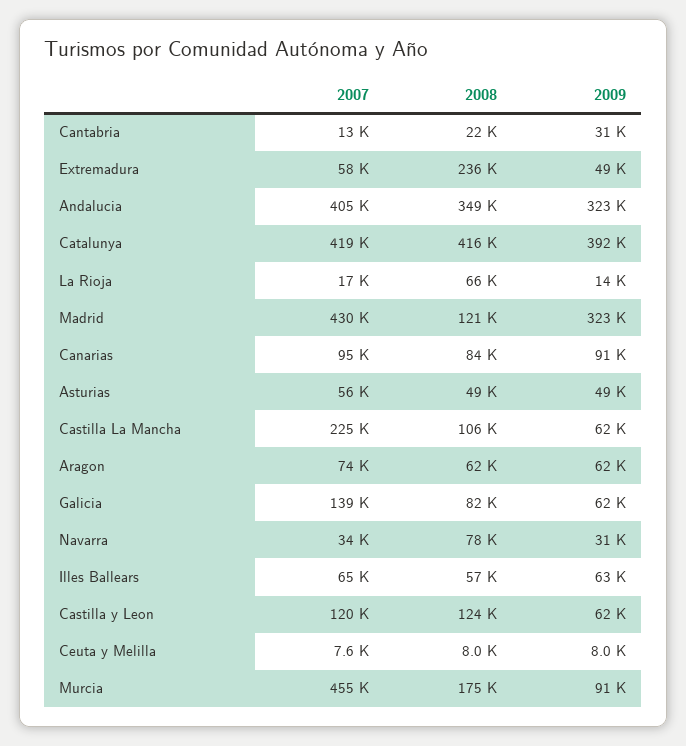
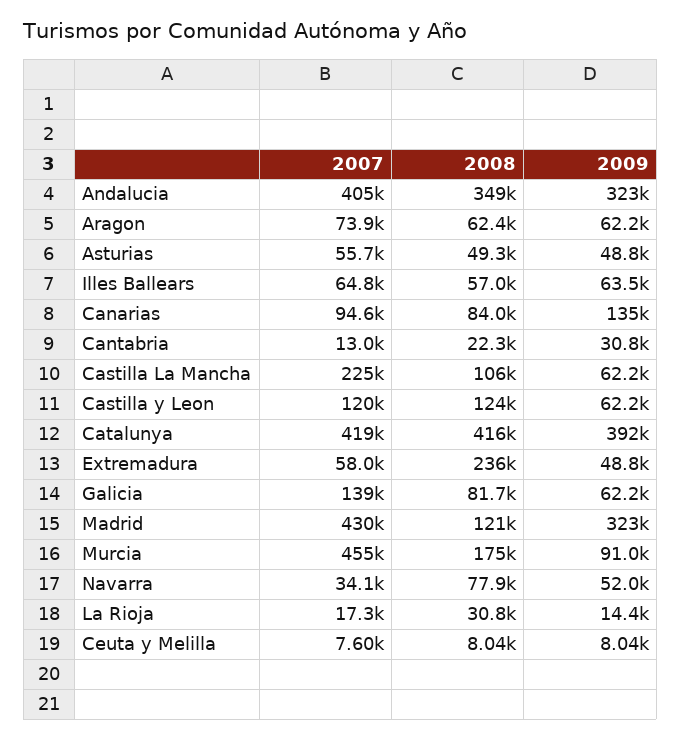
  {
    "2007": {
      "Cantabria": 13000,
      "Extremadura": 58000,
      "Andalucia": 405000,
      "Catalunya": 419000,
      "La Rioja": 17300,
      "Madrid": 430000,
      "Canarias": 94600,
      "Asturias": 55700,
      "Castilla La Mancha": 225000,
      "Aragon": 73900,
      "Galicia": 139000,
      "Navarra": 34100,
      "Illes Ballears": 64800,
      "Castilla y Leon": 120000,
      "Ceuta y Melilla": 7600,
      "Murcia": 455000
    },
    "2008": {
      "Cantabria": 22300,
      "Extremadura": 236000,
      "Andalucia": 349000,
      "Catalunya": 416000,
-     "La Rioja": 66000,
+     "La Rioja": 30800,
      "Madrid": 121000,
      "Canarias": 84000,
      "Asturias": 49300,
      "Castilla La Mancha": 106000,
      "Aragon": 62400,
      "Galicia": 81700,
      "Navarra": 77900,
      "Illes Ballears": 57000,
      "Castilla y Leon": 124000,
      "Ceuta y Melilla": 8040,
      "Murcia": 175000
    },
    "2009": {
      "Cantabria": 30800,
      "Extremadura": 48800,
      "Andalucia": 323000,
      "Catalunya": 392000,
      "La Rioja": 14400,
      "Madrid": 323000,
-     "Canarias": 91000,
+     "Canarias": 135000,
      "Asturias": 48800,
      "Castilla La Mancha": 62200,
      "Aragon": 62200,
      "Galicia": 62200,
-     "Navarra": 31000,
+     "Navarra": 52000,
      "Illes Ballears": 63500,
      "Castilla y Leon": 62200,
      "Ceuta y Melilla": 8040,
      "Murcia": 91000
    }
  }

